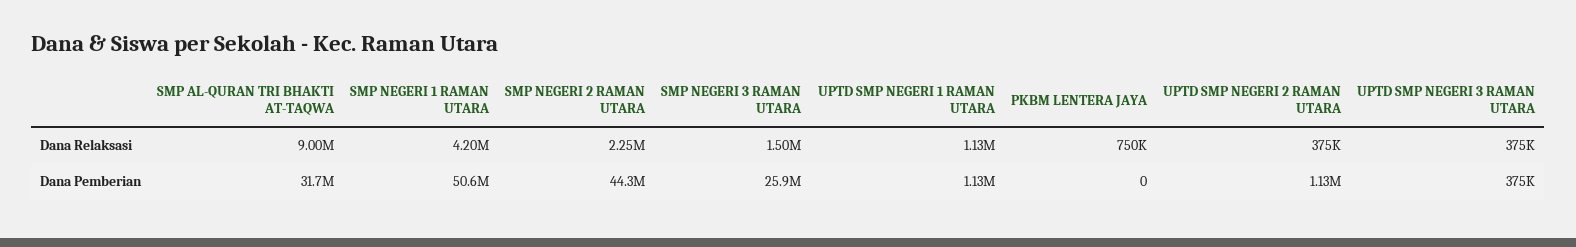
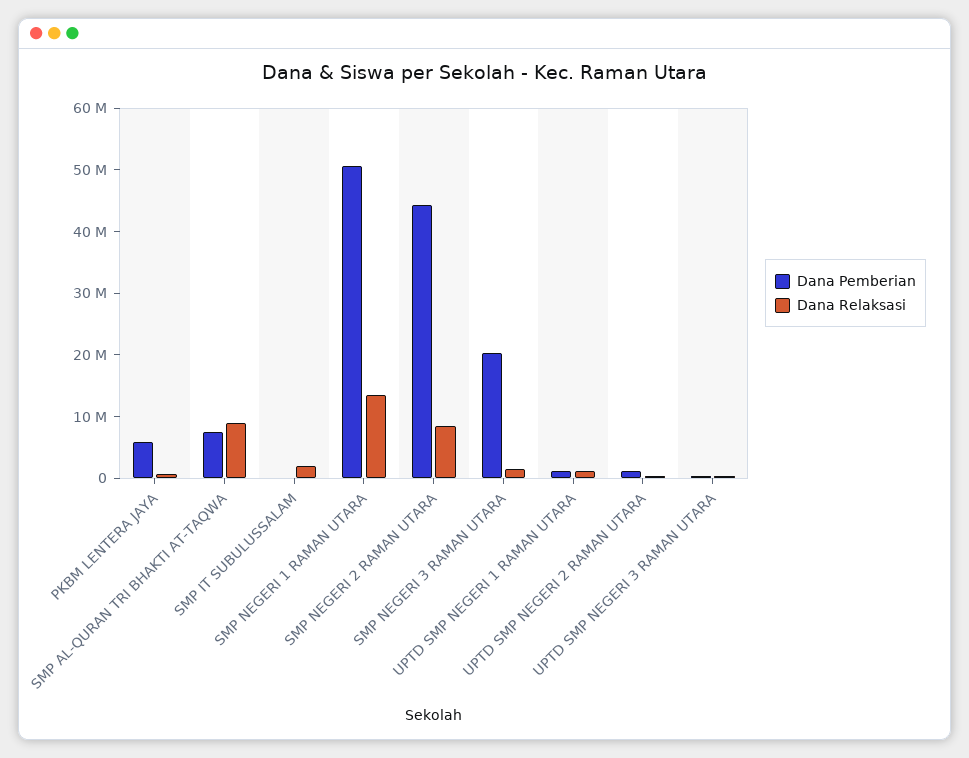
  {
    "Dana Relaksasi": {
      "SMP AL-QURAN TRI BHAKTI AT-TAQWA": 9000000,
-     "SMP NEGERI 1 RAMAN UTARA": 4200000,
+     "SMP NEGERI 1 RAMAN UTARA": 14000000,
-     "SMP NEGERI 2 RAMAN UTARA": 2250000,
+     "SMP NEGERI 2 RAMAN UTARA": 8000000,
      "SMP NEGERI 3 RAMAN UTARA": 1500000,
      "UPTD SMP NEGERI 1 RAMAN UTARA": 1130000,
      "PKBM LENTERA JAYA": 750000,
      "UPTD SMP NEGERI 2 RAMAN UTARA": 375000,
-     "UPTD SMP NEGERI 3 RAMAN UTARA": 375000
+     "UPTD SMP NEGERI 3 RAMAN UTARA": 375000,
+     "SMP IT SUBULUSSALAM": 2000000
    },
    "Dana Pemberian": {
-     "SMP AL-QURAN TRI BHAKTI AT-TAQWA": 31700000,
+     "SMP AL-QURAN TRI BHAKTI AT-TAQWA": 8000000,
      "SMP NEGERI 1 RAMAN UTARA": 50600000,
      "SMP NEGERI 2 RAMAN UTARA": 44300000,
-     "SMP NEGERI 3 RAMAN UTARA": 25900000,
+     "SMP NEGERI 3 RAMAN UTARA": 20000000,
      "UPTD SMP NEGERI 1 RAMAN UTARA": 1130000,
-     "PKBM LENTERA JAYA": 0,
+     "PKBM LENTERA JAYA": 6000000,
      "UPTD SMP NEGERI 2 RAMAN UTARA": 1130000,
-     "UPTD SMP NEGERI 3 RAMAN UTARA": 375000
+     "UPTD SMP NEGERI 3 RAMAN UTARA": 375000,
+     "SMP IT SUBULUSSALAM": 0
    }
  }

